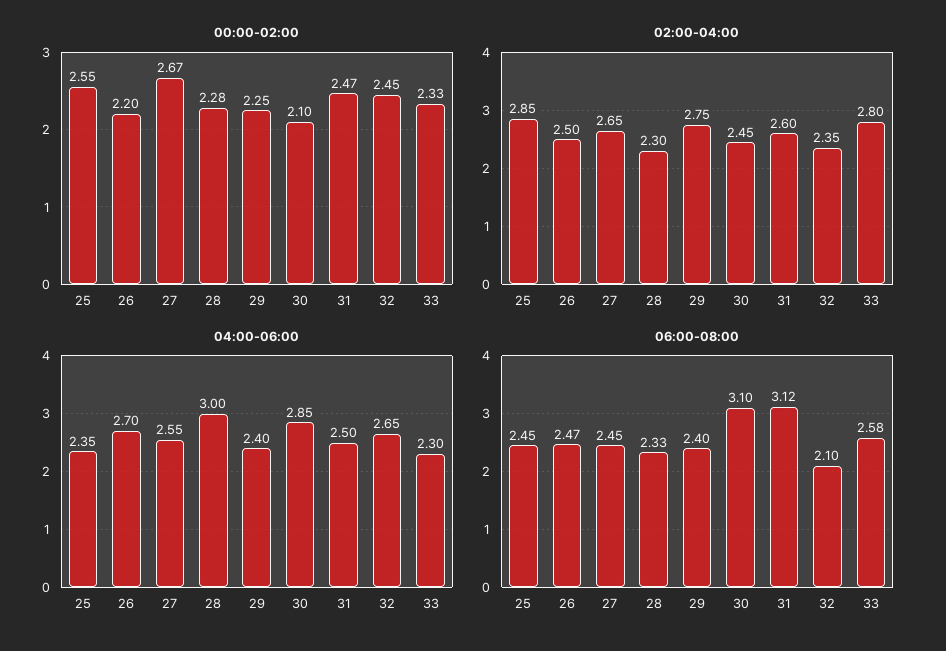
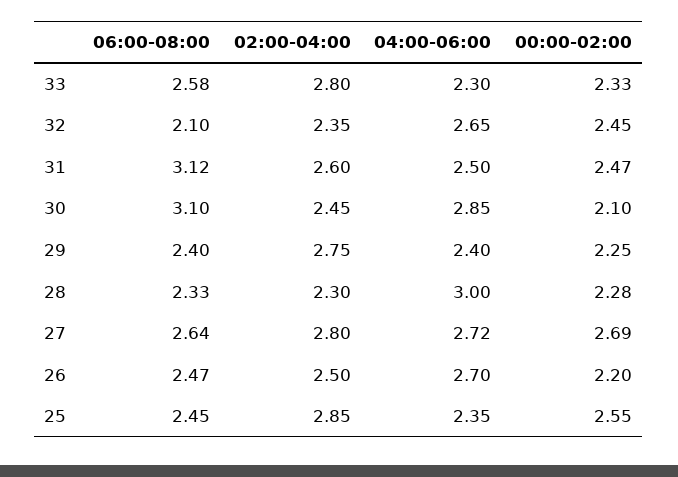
  {
    "00:00-02:00": {
      "25": 2.55,
      "26": 2.2,
-     "27": 2.67,
+     "27": 2.69,
      "28": 2.28,
      "29": 2.25,
      "30": 2.1,
      "31": 2.47,
      "32": 2.45,
      "33": 2.33
    },
    "02:00-04:00": {
      "25": 2.85,
      "26": 2.5,
-     "27": 2.65,
+     "27": 2.8,
      "28": 2.3,
      "29": 2.75,
      "30": 2.45,
      "31": 2.6,
      "32": 2.35,
      "33": 2.8
    },
    "04:00-06:00": {
      "25": 2.35,
      "26": 2.7,
-     "27": 2.55,
+     "27": 2.72,
      "28": 3,
      "29": 2.4,
      "30": 2.85,
      "31": 2.5,
      "32": 2.65,
      "33": 2.3
    },
    "06:00-08:00": {
      "25": 2.45,
      "26": 2.47,
-     "27": 2.45,
+     "27": 2.64,
      "28": 2.33,
      "29": 2.4,
      "30": 3.1,
      "31": 3.12,
      "32": 2.1,
      "33": 2.58
    }
  }

